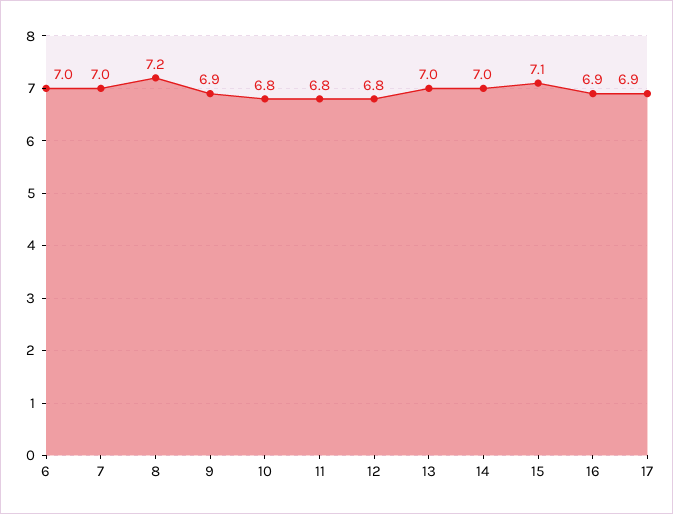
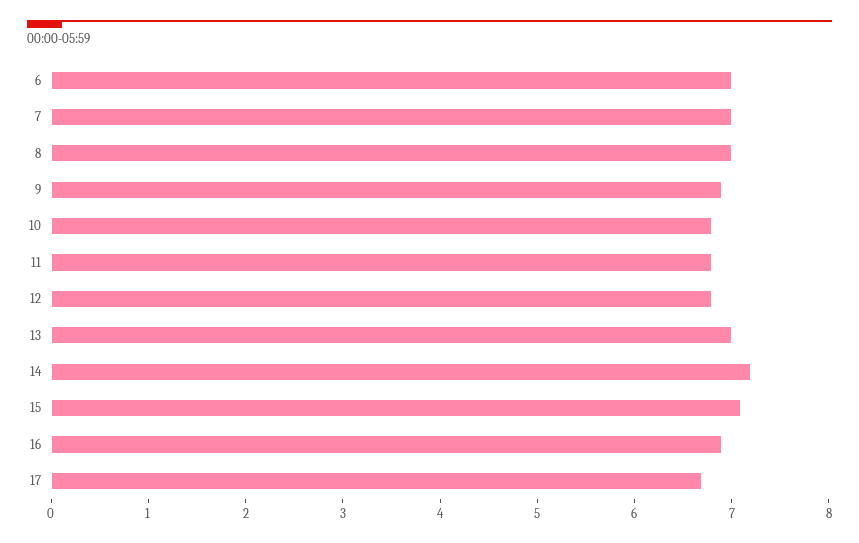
  {
    "6": 7,
    "7": 7,
-   "8": 7.2,
+   "8": 7,
    "9": 6.9,
    "10": 6.8,
    "11": 6.8,
    "12": 6.8,
    "13": 7,
-   "14": 7,
+   "14": 7.2,
    "15": 7.1,
    "16": 6.9,
-   "17": 6.9
+   "17": 6.7
  }

